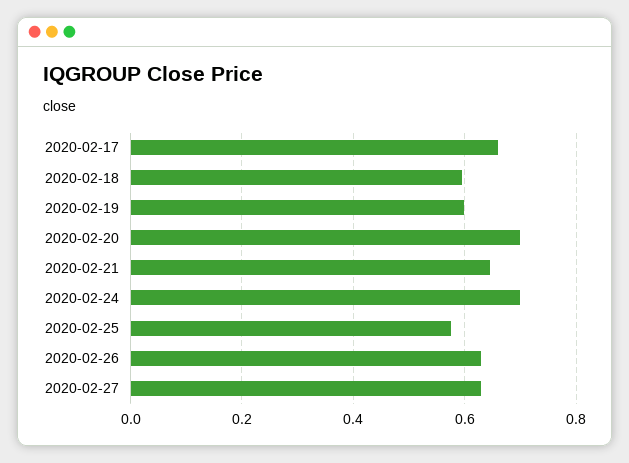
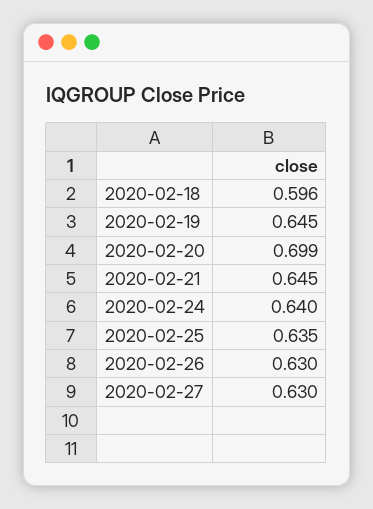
  {
-   "2020-02-17": 0.66,
    "2020-02-18": 0.596,
-   "2020-02-19": 0.6,
+   "2020-02-19": 0.645,
    "2020-02-20": 0.699,
    "2020-02-21": 0.645,
-   "2020-02-24": 0.7,
+   "2020-02-24": 0.64,
-   "2020-02-25": 0.58,
+   "2020-02-25": 0.635,
    "2020-02-26": 0.63,
    "2020-02-27": 0.63
  }

